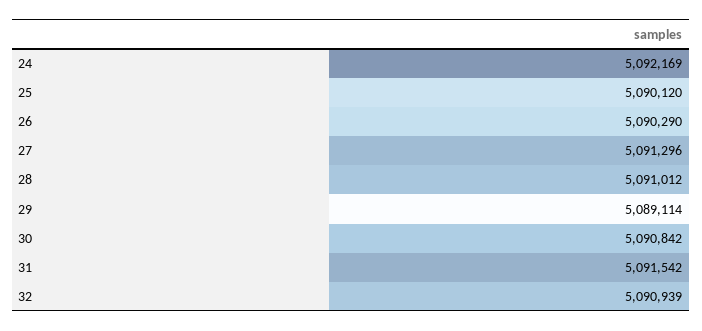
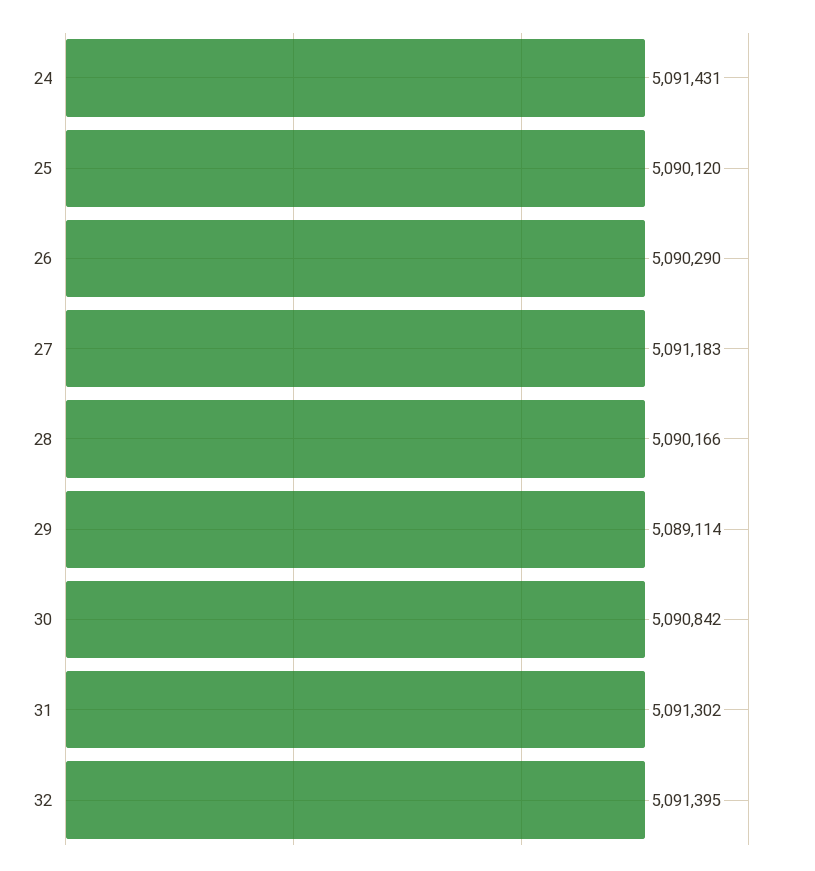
  {
-   "24": 5092169,
+   "24": 5091431,
    "25": 5090120,
    "26": 5090290,
-   "27": 5091296,
+   "27": 5091183,
-   "28": 5091012,
+   "28": 5090166,
    "29": 5089114,
    "30": 5090842,
-   "31": 5091542,
+   "31": 5091302,
-   "32": 5090939
+   "32": 5091395
  }

